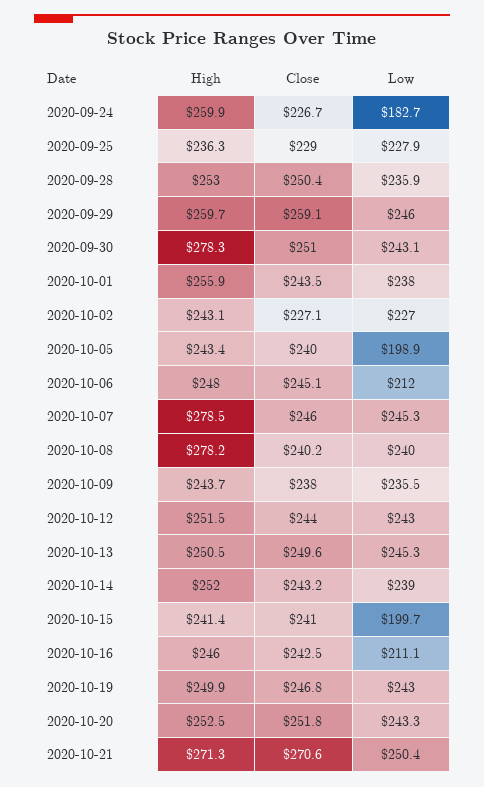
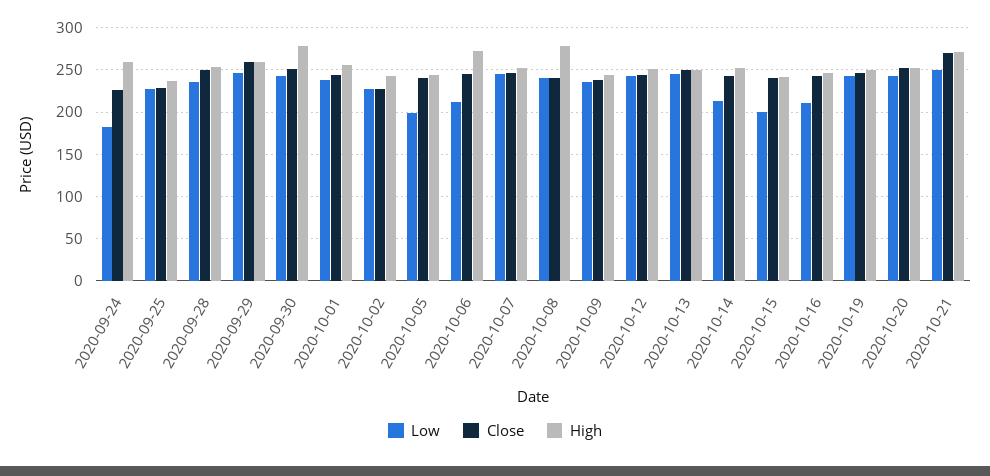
  {
    "High": {
      "2020-09-24": 259.9,
      "2020-09-25": 236.3,
      "2020-09-28": 253,
      "2020-09-29": 259.7,
      "2020-09-30": 278.3,
      "2020-10-01": 255.9,
      "2020-10-02": 243.1,
      "2020-10-05": 243.4,
-     "2020-10-06": 248,
+     "2020-10-06": 270,
-     "2020-10-07": 278.5,
+     "2020-10-07": 250,
      "2020-10-08": 278.2,
      "2020-10-09": 243.7,
      "2020-10-12": 251.5,
      "2020-10-13": 250.5,
      "2020-10-14": 252,
      "2020-10-15": 241.4,
      "2020-10-16": 246,
      "2020-10-19": 249.9,
      "2020-10-20": 252.5,
      "2020-10-21": 271.3
    },
    "Close": {
      "2020-09-24": 226.7,
      "2020-09-25": 229,
      "2020-09-28": 250.4,
      "2020-09-29": 259.1,
      "2020-09-30": 251,
      "2020-10-01": 243.5,
      "2020-10-02": 227.1,
      "2020-10-05": 240,
      "2020-10-06": 245.1,
      "2020-10-07": 246,
      "2020-10-08": 240.2,
      "2020-10-09": 238,
      "2020-10-12": 244,
      "2020-10-13": 249.6,
      "2020-10-14": 243.2,
      "2020-10-15": 241,
      "2020-10-16": 242.5,
      "2020-10-19": 246.8,
      "2020-10-20": 251.8,
      "2020-10-21": 270.6
    },
    "Low": {
      "2020-09-24": 182.7,
      "2020-09-25": 227.9,
      "2020-09-28": 235.9,
      "2020-09-29": 246,
      "2020-09-30": 243.1,
      "2020-10-01": 238,
      "2020-10-02": 227,
      "2020-10-05": 198.9,
      "2020-10-06": 212,
      "2020-10-07": 245.3,
      "2020-10-08": 240,
      "2020-10-09": 235.5,
      "2020-10-12": 243,
      "2020-10-13": 245.3,
-     "2020-10-14": 239,
+     "2020-10-14": 210,
      "2020-10-15": 199.7,
      "2020-10-16": 211.1,
      "2020-10-19": 243,
      "2020-10-20": 243.3,
      "2020-10-21": 250.4
    }
  }

